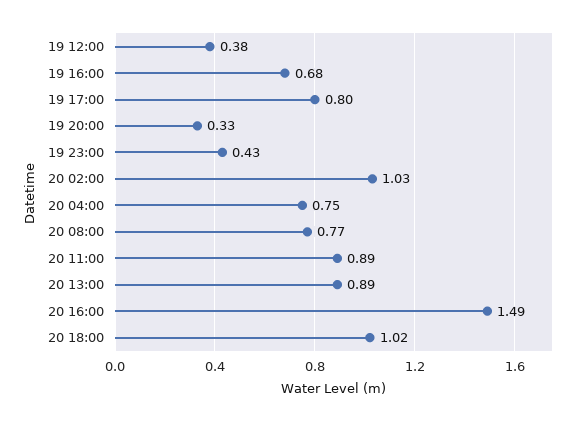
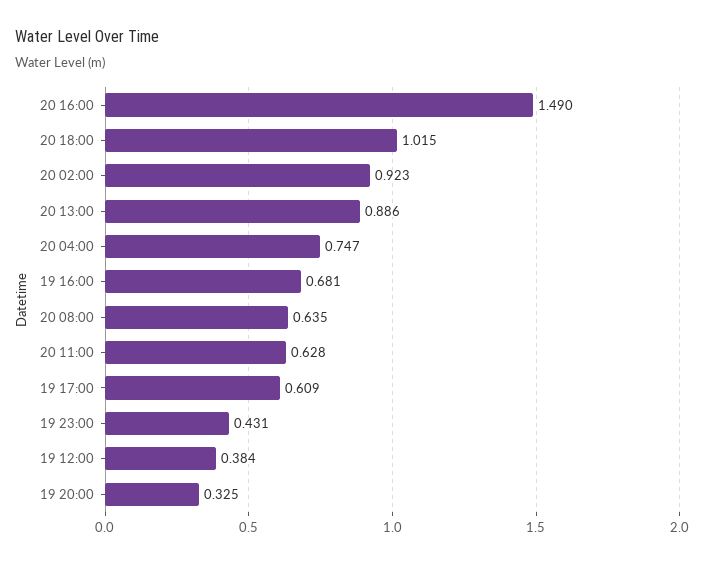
  {
    "19 12:00": 0.384,
    "19 16:00": 0.681,
-   "19 17:00": 0.8,
+   "19 17:00": 0.609,
    "19 20:00": 0.325,
    "19 23:00": 0.431,
-   "20 02:00": 1.03,
+   "20 02:00": 0.923,
    "20 04:00": 0.747,
-   "20 08:00": 0.77,
+   "20 08:00": 0.635,
-   "20 11:00": 0.89,
+   "20 11:00": 0.628,
    "20 13:00": 0.886,
    "20 16:00": 1.49,
    "20 18:00": 1.015
  }

